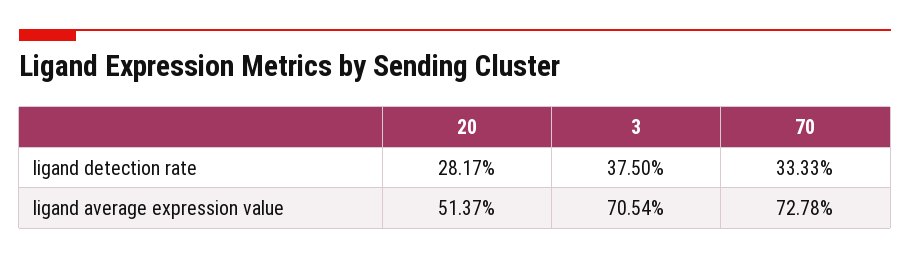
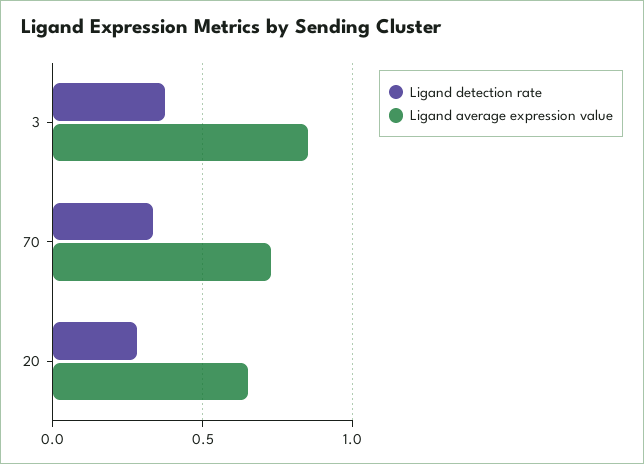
  {
    "ligand detection rate": {
      "20": 0.2817,
      "3": 0.375,
      "70": 0.3333
    },
    "ligand average expression value": {
-     "20": 0.5137,
+     "20": 0.65,
-     "3": 0.7054,
+     "3": 0.85,
      "70": 0.7278
    }
  }

